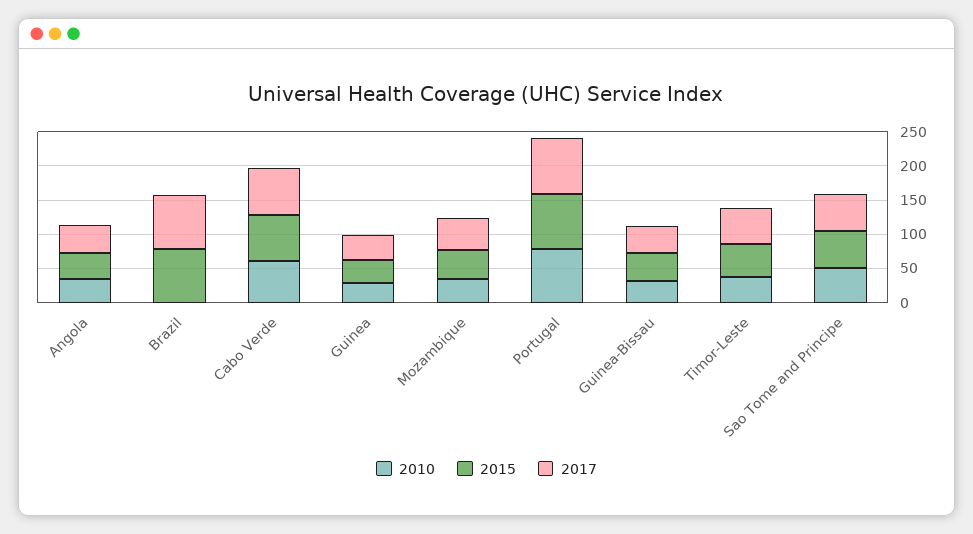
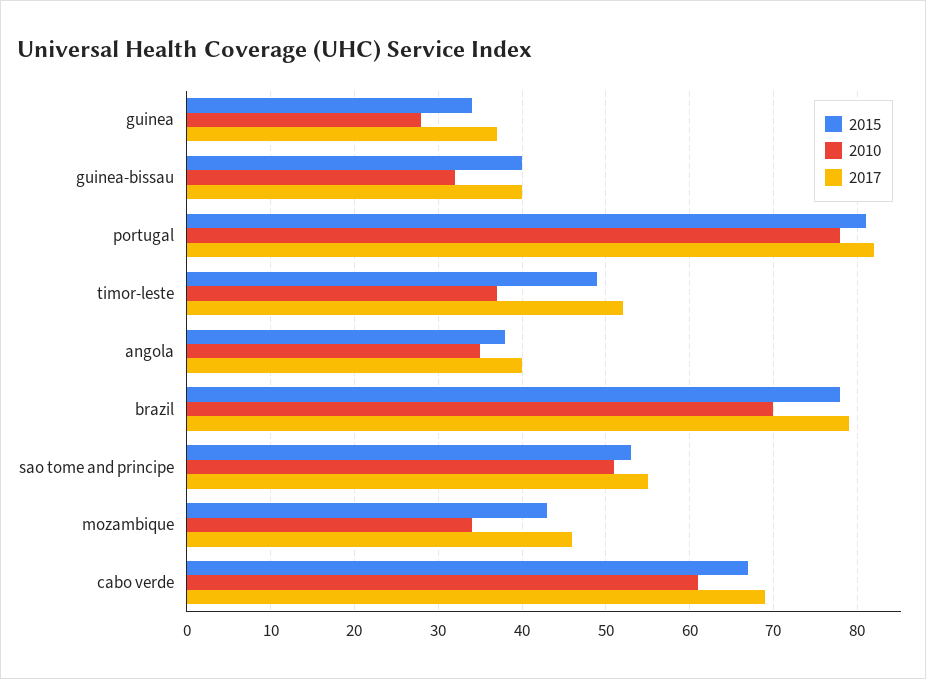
  {
    "2010": {
      "Angola": 35,
-     "Brazil": 0,
+     "Brazil": 70,
      "Cabo Verde": 61,
      "Guinea": 28,
      "Mozambique": 34,
      "Portugal": 78,
      "Guinea-Bissau": 32,
      "Timor-Leste": 37,
      "Sao Tome and Principe": 51
    },
    "2015": {
      "Angola": 38,
      "Brazil": 78,
      "Cabo Verde": 67,
      "Guinea": 34,
      "Mozambique": 43,
      "Portugal": 81,
      "Guinea-Bissau": 40,
      "Timor-Leste": 49,
      "Sao Tome and Principe": 53
    },
    "2017": {
      "Angola": 40,
      "Brazil": 79,
      "Cabo Verde": 69,
      "Guinea": 37,
      "Mozambique": 46,
      "Portugal": 82,
      "Guinea-Bissau": 40,
      "Timor-Leste": 52,
      "Sao Tome and Principe": 55
    }
  }

